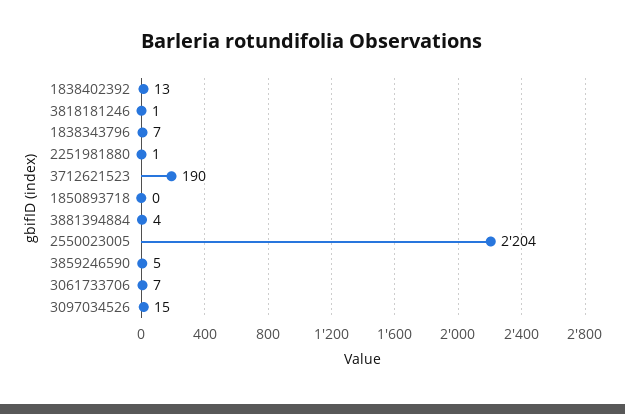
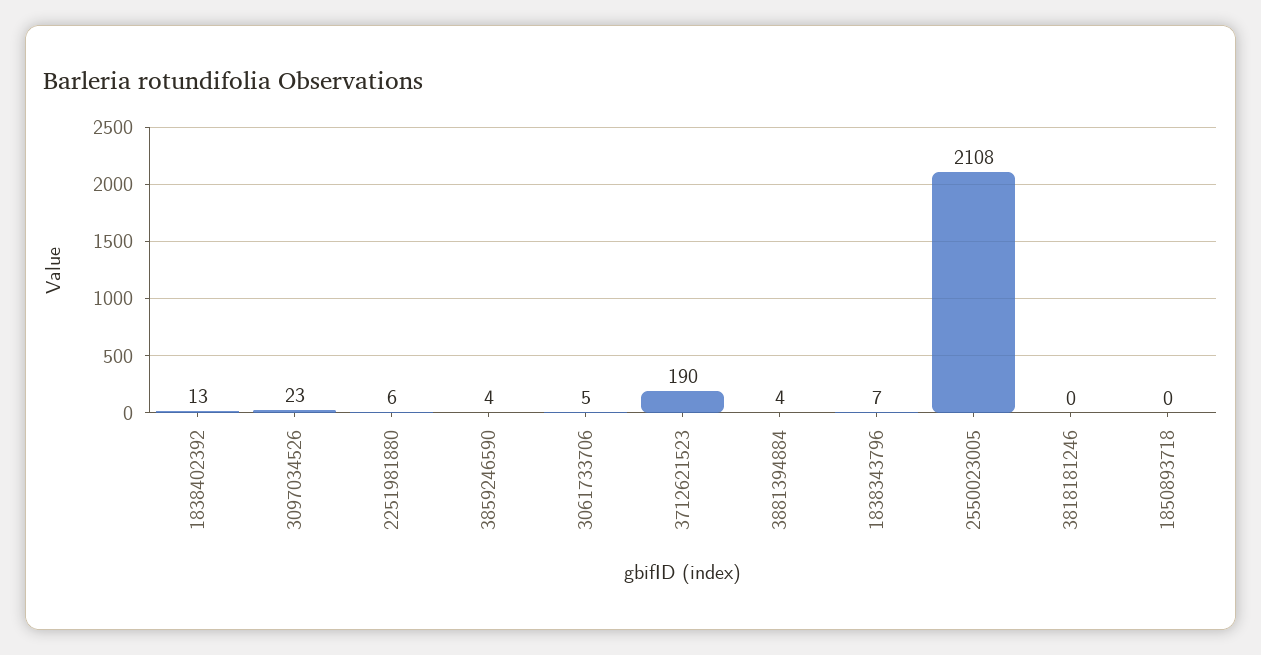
  {
    "1838402392": 13,
-   "3818181246": 1,
+   "3818181246": 0,
    "1838343796": 7,
-   "2251981880": 1,
+   "2251981880": 6,
    "3712621523": 190,
    "1850893718": 0,
    "3881394884": 4,
-   "2550023005": 2204,
+   "2550023005": 2108,
-   "3859246590": 5,
+   "3859246590": 4,
-   "3061733706": 7,
+   "3061733706": 5,
-   "3097034526": 15
+   "3097034526": 23
  }

